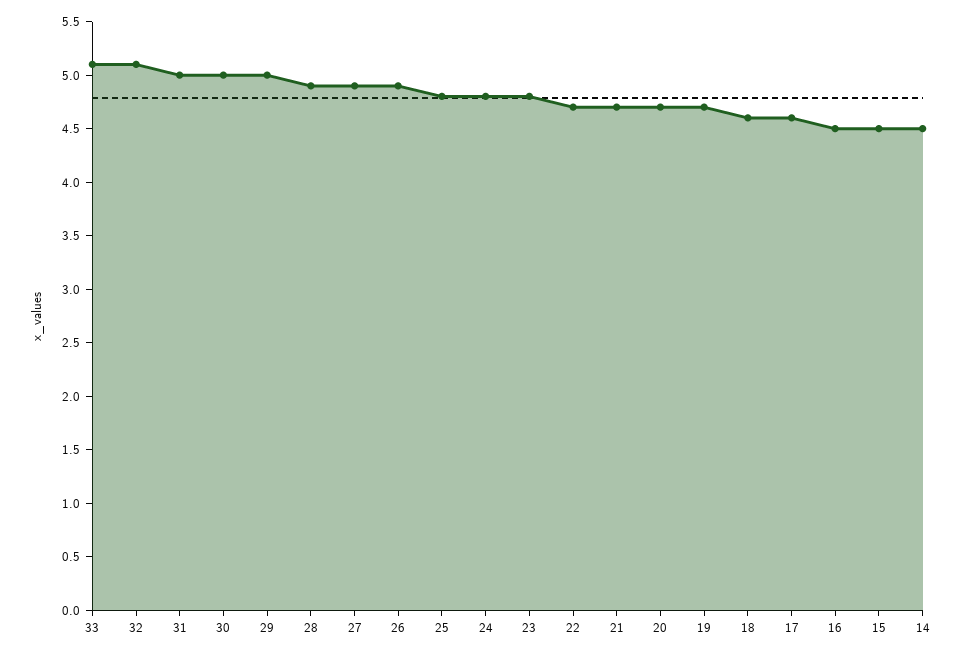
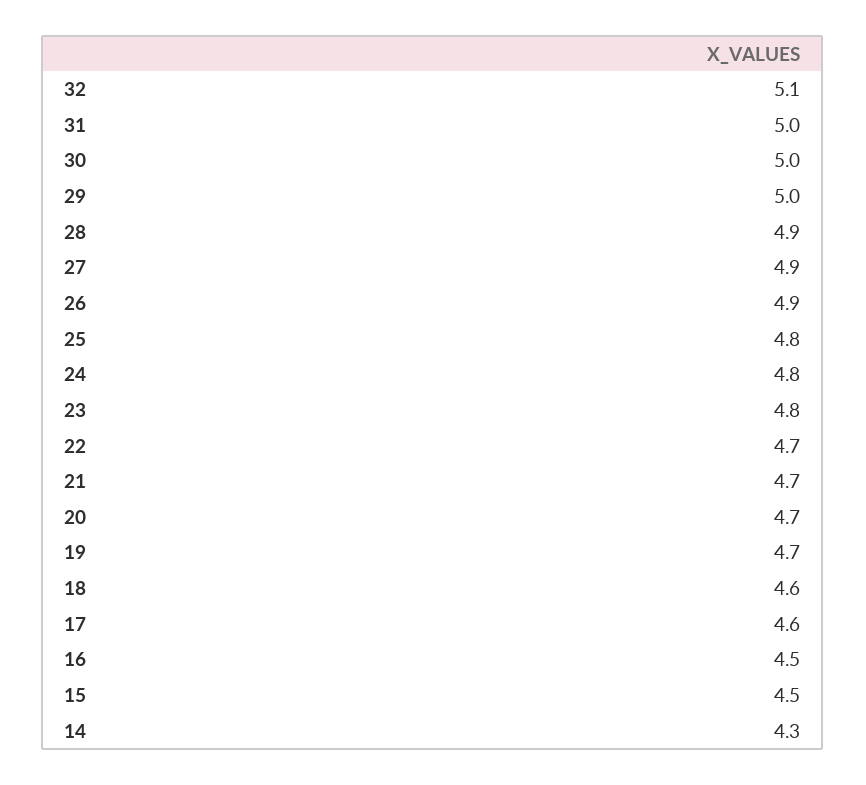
  {
-   "33": 5.1,
    "32": 5.1,
    "31": 5,
    "30": 5,
    "29": 5,
    "28": 4.9,
    "27": 4.9,
    "26": 4.9,
    "25": 4.8,
    "24": 4.8,
    "23": 4.8,
    "22": 4.7,
    "21": 4.7,
    "20": 4.7,
    "19": 4.7,
    "18": 4.6,
    "17": 4.6,
    "16": 4.5,
    "15": 4.5,
-   "14": 4.5
+   "14": 4.3
  }

